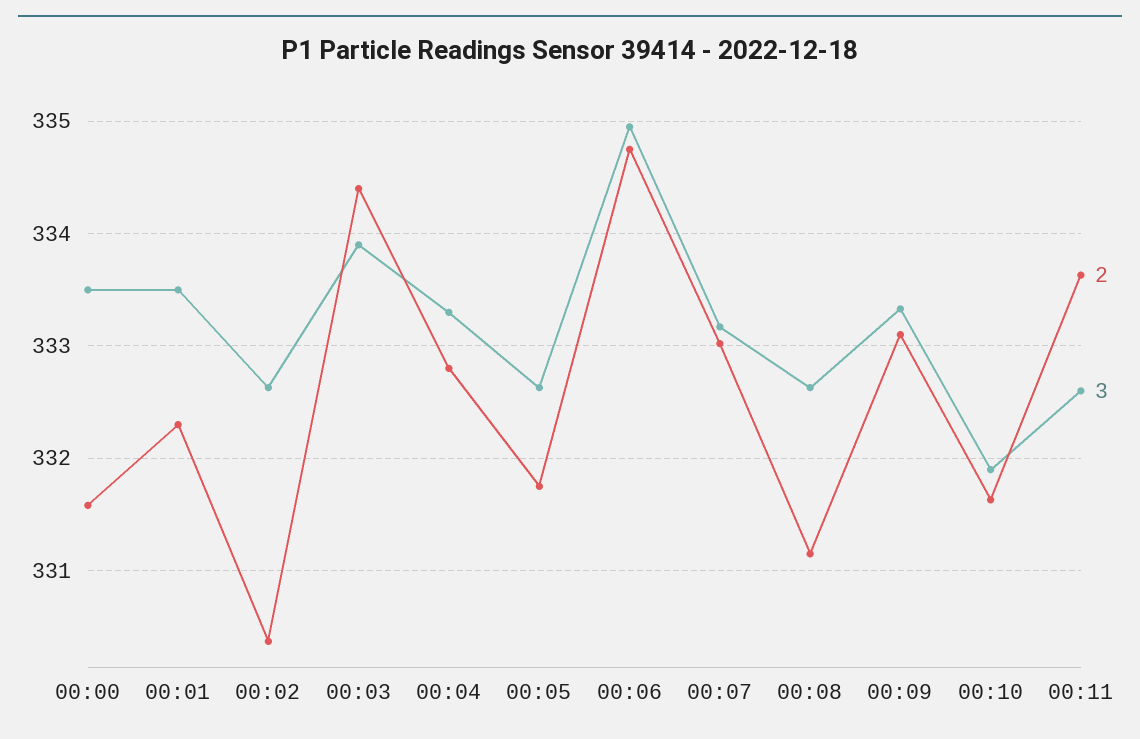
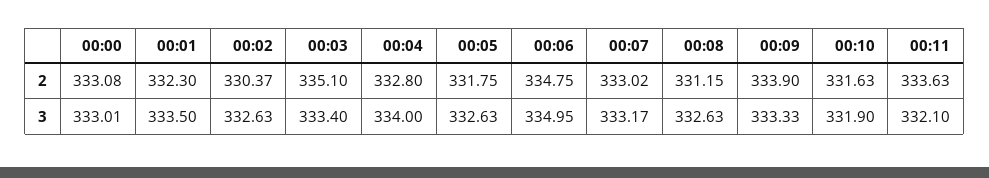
  {
    "2": {
-     "00:00": 331.6,
+     "00:00": 333.08,
      "00:01": 332.3,
      "00:02": 330.37,
-     "00:03": 334.4,
+     "00:03": 335.1,
      "00:04": 332.8,
      "00:05": 331.75,
      "00:06": 334.75,
      "00:07": 333.02,
      "00:08": 331.15,
-     "00:09": 333.1,
+     "00:09": 333.9,
      "00:10": 331.63,
      "00:11": 333.63
    },
    "3": {
-     "00:00": 333.5,
+     "00:00": 333.01,
      "00:01": 333.5,
      "00:02": 332.63,
-     "00:03": 333.9,
+     "00:03": 333.4,
-     "00:04": 333.3,
+     "00:04": 334,
      "00:05": 332.63,
      "00:06": 334.95,
      "00:07": 333.17,
      "00:08": 332.63,
      "00:09": 333.33,
      "00:10": 331.9,
-     "00:11": 332.6
+     "00:11": 332.1
    }
  }

